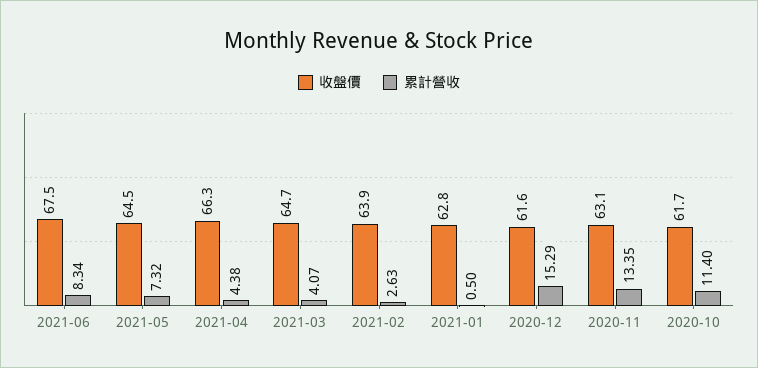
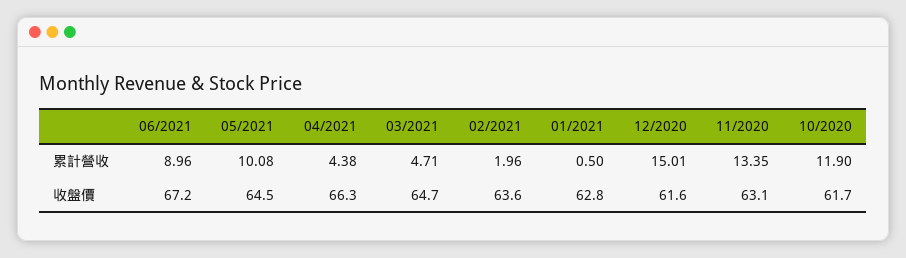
  {
    "收盤價": {
-     "2021-06": 67.5,
+     "2021-06": 67.2,
      "2021-05": 64.5,
      "2021-04": 66.3,
      "2021-03": 64.7,
-     "2021-02": 63.9,
+     "2021-02": 63.6,
      "2021-01": 62.8,
      "2020-12": 61.6,
      "2020-11": 63.1,
      "2020-10": 61.7
    },
    "累計營收": {
-     "2021-06": 8.34,
+     "2021-06": 8.96,
-     "2021-05": 7.32,
+     "2021-05": 10.08,
      "2021-04": 4.38,
-     "2021-03": 4.07,
+     "2021-03": 4.71,
-     "2021-02": 2.63,
+     "2021-02": 1.96,
      "2021-01": 0.5,
-     "2020-12": 15.29,
+     "2020-12": 15.01,
      "2020-11": 13.35,
-     "2020-10": 11.4
+     "2020-10": 11.9
    }
  }

